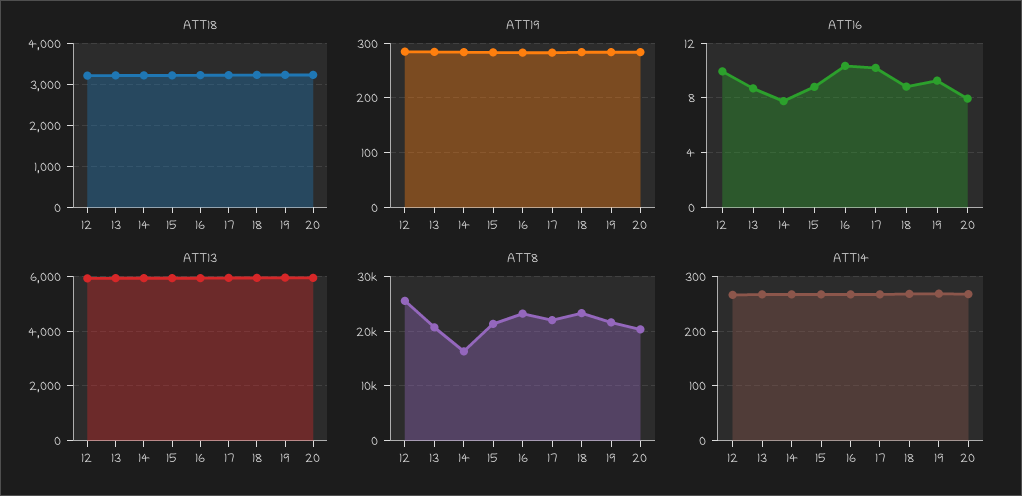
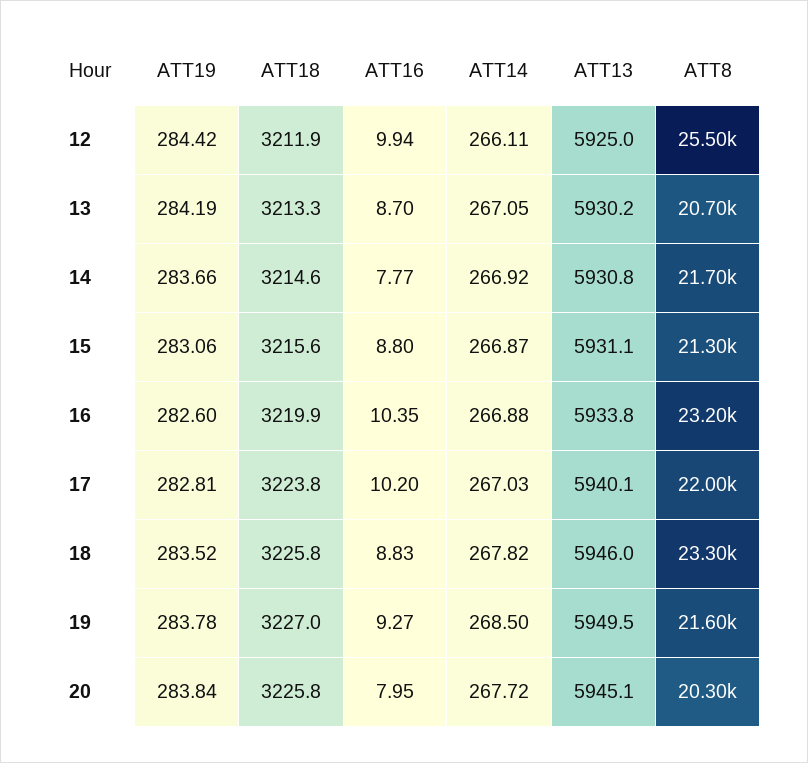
  {
    "ATT18": {
      "12": 3211.9,
      "13": 3213.3,
      "14": 3214.6,
      "15": 3215.6,
      "16": 3219.9,
      "17": 3223.8,
      "18": 3225.8,
      "19": 3227,
      "20": 3225.8
    },
    "ATT19": {
      "12": 284.42,
      "13": 284.19,
      "14": 283.66,
      "15": 283.06,
      "16": 282.6,
      "17": 282.81,
      "18": 283.52,
      "19": 283.78,
      "20": 283.84
    },
    "ATT16": {
      "12": 9.94,
      "13": 8.7,
      "14": 7.77,
      "15": 8.8,
      "16": 10.35,
      "17": 10.2,
      "18": 8.83,
      "19": 9.27,
      "20": 7.95
    },
    "ATT13": {
      "12": 5925,
      "13": 5930.2,
      "14": 5930.8,
      "15": 5931.1,
      "16": 5933.8,
      "17": 5940.1,
      "18": 5946,
      "19": 5949.5,
      "20": 5945.1
    },
    "ATT8": {
      "12": 25500,
      "13": 20700,
-     "14": 16000,
+     "14": 21700,
      "15": 21300,
      "16": 23200,
      "17": 22000,
      "18": 23300,
      "19": 21600,
      "20": 20300
    },
    "ATT14": {
      "12": 266.11,
      "13": 267.05,
      "14": 266.92,
      "15": 266.87,
      "16": 266.88,
      "17": 267.03,
      "18": 267.82,
      "19": 268.5,
      "20": 267.72
    }
  }

